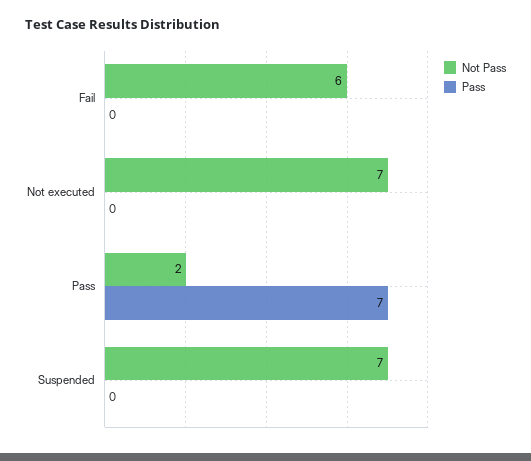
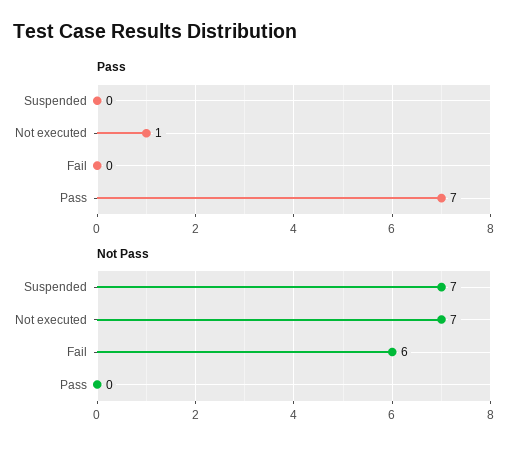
  {
    "Not Pass": {
      "Fail": 6,
      "Not executed": 7,
-     "Pass": 2,
+     "Pass": 0,
      "Suspended": 7
    },
    "Pass": {
      "Fail": 0,
-     "Not executed": 0,
+     "Not executed": 1,
      "Pass": 7,
      "Suspended": 0
    }
  }

